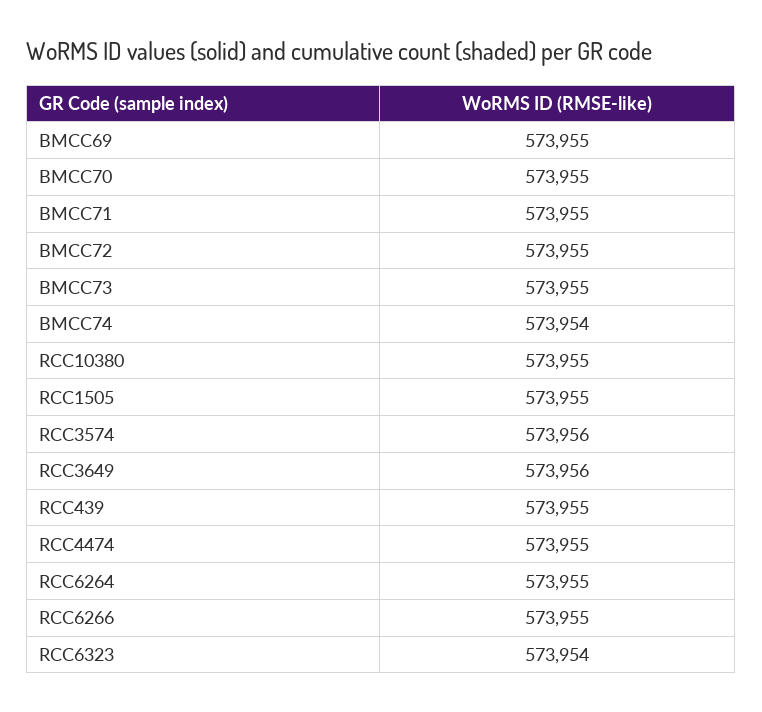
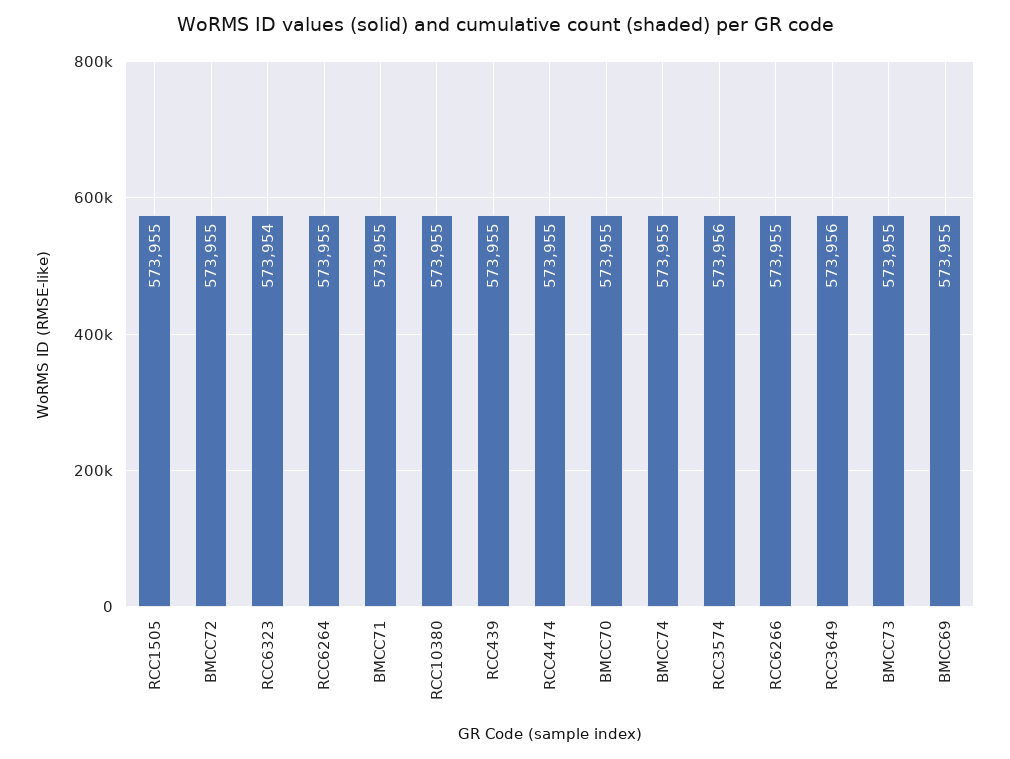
  {
    "BMCC69": 573955,
    "BMCC70": 573955,
    "BMCC71": 573955,
    "BMCC72": 573955,
    "BMCC73": 573955,
-   "BMCC74": 573954,
+   "BMCC74": 573955,
    "RCC10380": 573955,
    "RCC1505": 573955,
    "RCC3574": 573956,
    "RCC3649": 573956,
    "RCC439": 573955,
    "RCC4474": 573955,
    "RCC6264": 573955,
    "RCC6266": 573955,
    "RCC6323": 573954
  }

